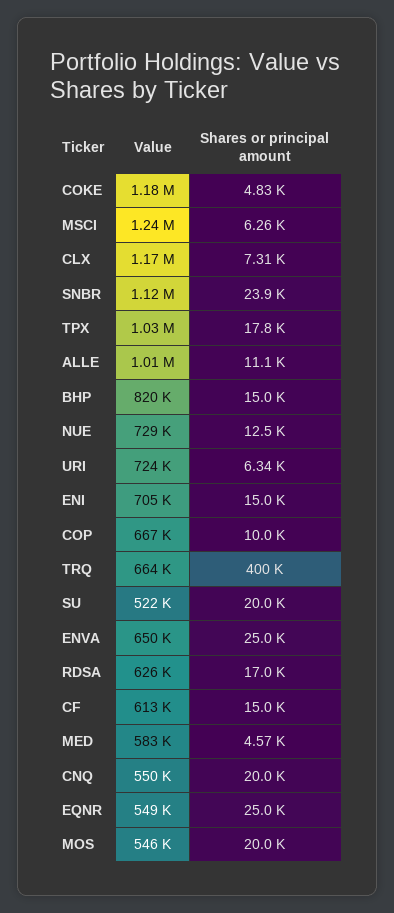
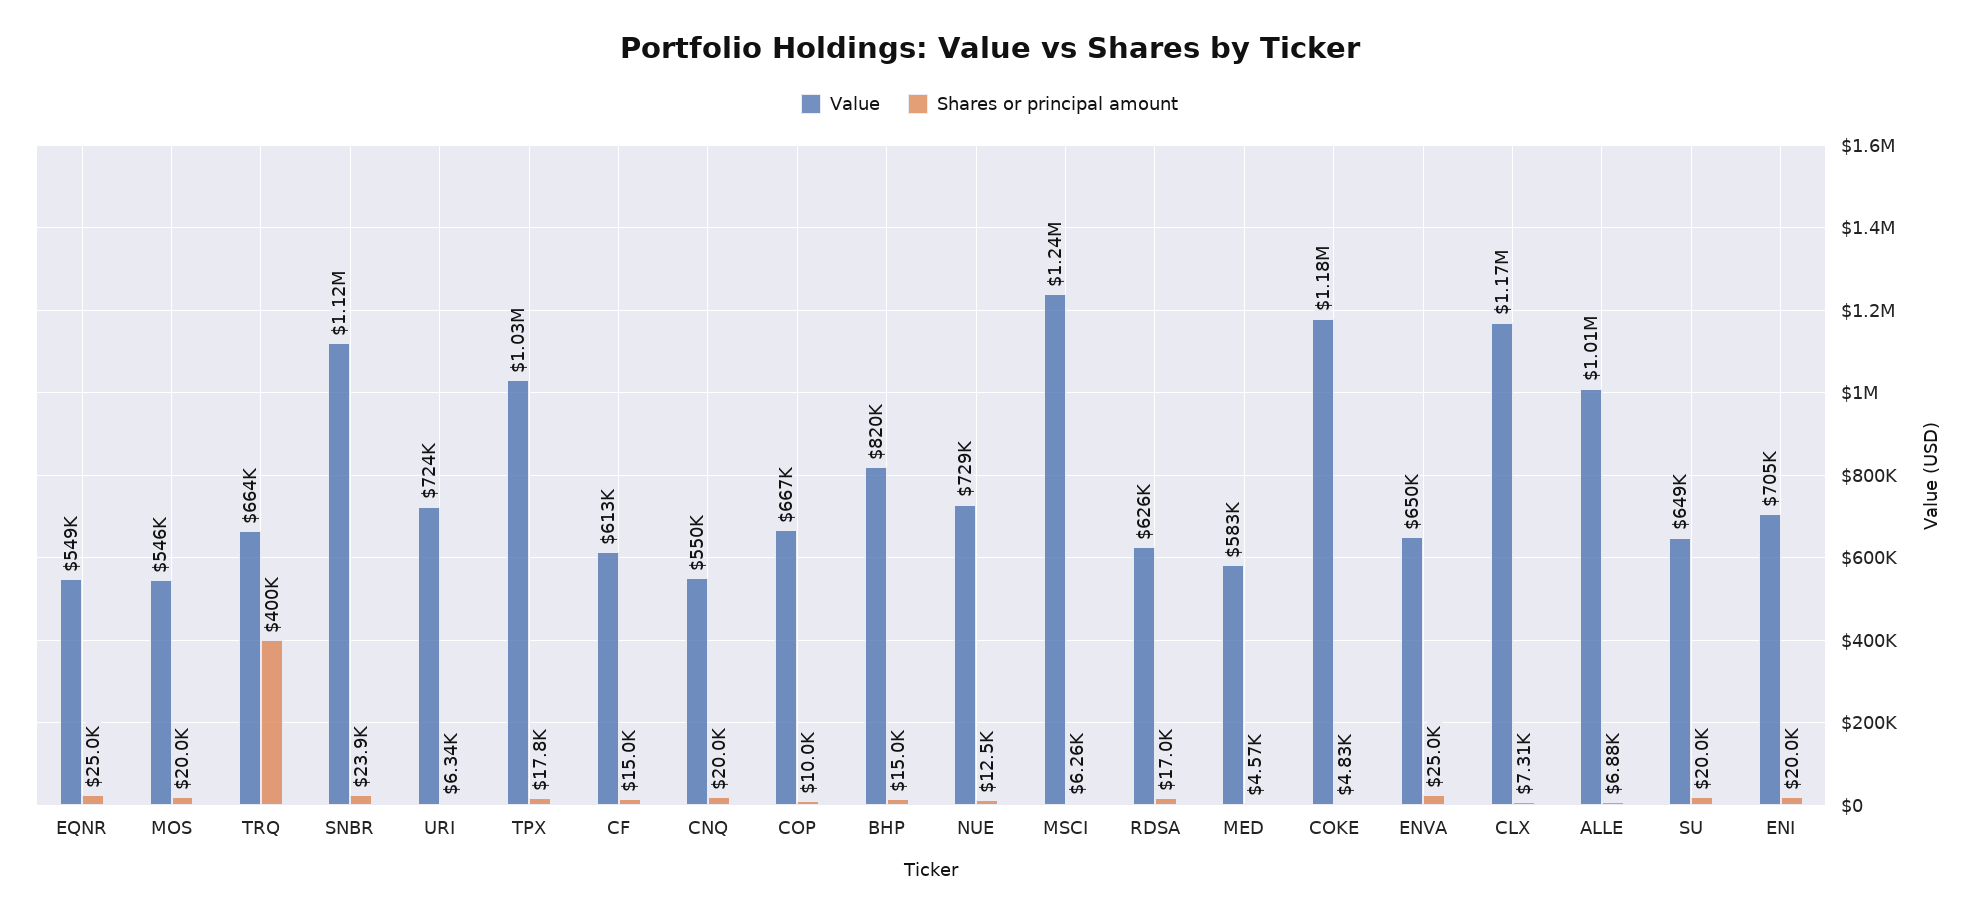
  {
    "Value": {
      "COKE": 1180000,
      "MSCI": 1240000,
      "CLX": 1170000,
      "SNBR": 1120000,
      "TPX": 1030000,
      "ALLE": 1010000,
      "BHP": 820000,
      "NUE": 729000,
      "URI": 724000,
      "ENI": 705000,
      "COP": 667000,
      "TRQ": 664000,
-     "SU": 522000,
+     "SU": 649000,
      "ENVA": 650000,
      "RDSA": 626000,
      "CF": 613000,
      "MED": 583000,
      "CNQ": 550000,
      "EQNR": 549000,
      "MOS": 546000
    },
    "Shares or principal amount": {
      "COKE": 4830,
      "MSCI": 6260,
      "CLX": 7310,
      "SNBR": 23900,
      "TPX": 17800,
-     "ALLE": 11100,
+     "ALLE": 6880,
      "BHP": 15000,
      "NUE": 12500,
      "URI": 6340,
-     "ENI": 15000,
+     "ENI": 20000,
      "COP": 10000,
      "TRQ": 400000,
      "SU": 20000,
      "ENVA": 25000,
      "RDSA": 17000,
      "CF": 15000,
      "MED": 4570,
      "CNQ": 20000,
      "EQNR": 25000,
      "MOS": 20000
    }
  }

